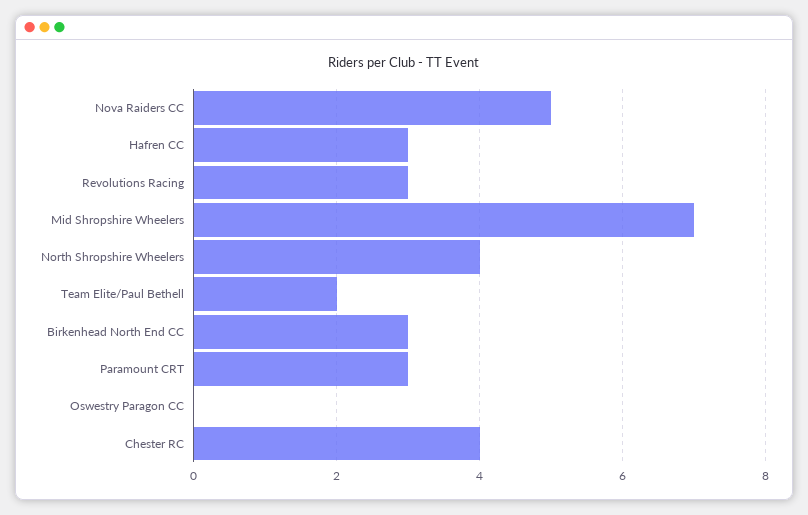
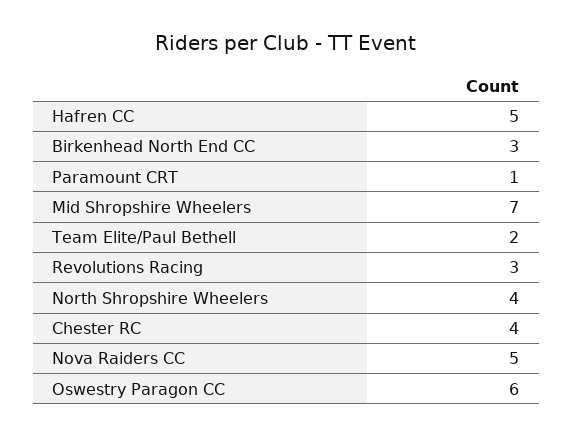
  {
    "Nova Raiders CC": 5,
-   "Hafren CC": 3,
+   "Hafren CC": 5,
    "Revolutions Racing": 3,
    "Mid Shropshire Wheelers": 7,
    "North Shropshire Wheelers": 4,
    "Team Elite/Paul Bethell": 2,
    "Birkenhead North End CC": 3,
-   "Paramount CRT": 3,
+   "Paramount CRT": 1,
-   "Oswestry Paragon CC": 0,
+   "Oswestry Paragon CC": 6,
    "Chester RC": 4
  }

